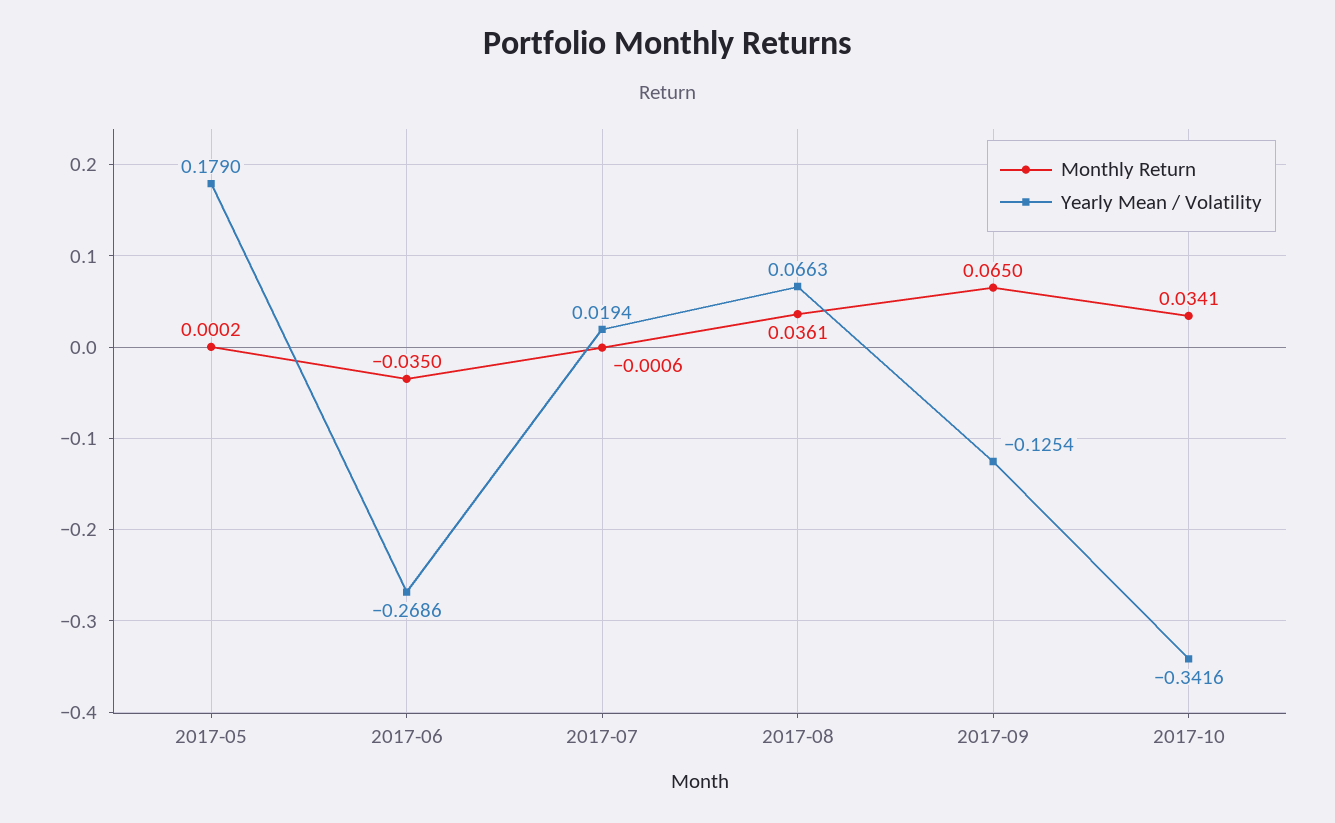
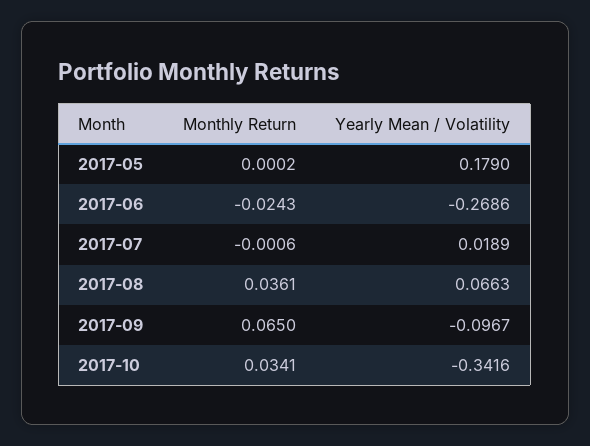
  {
    "Monthly Return": {
      "2017-05": 0.0002,
-     "2017-06": -0.035,
+     "2017-06": -0.0243,
      "2017-07": -0.0006,
      "2017-08": 0.0361,
      "2017-09": 0.065,
      "2017-10": 0.0341
    },
    "Yearly Mean / Volatility": {
      "2017-05": 0.179,
      "2017-06": -0.2686,
-     "2017-07": 0.0194,
+     "2017-07": 0.0189,
      "2017-08": 0.0663,
-     "2017-09": -0.1254,
+     "2017-09": -0.0967,
      "2017-10": -0.3416
    }
  }

